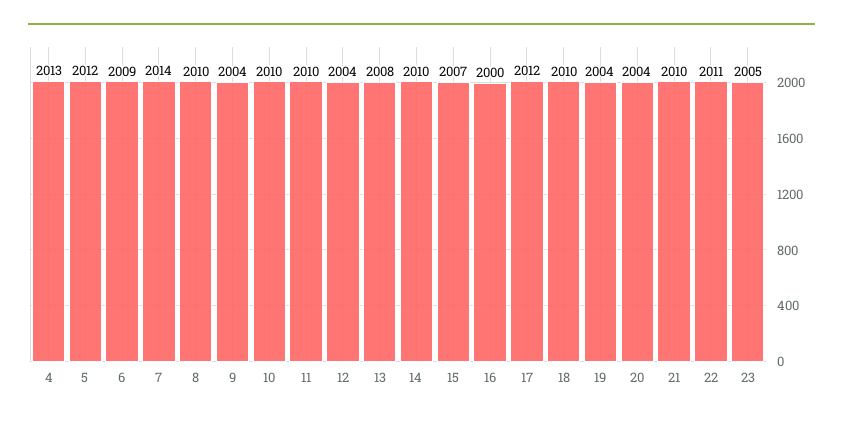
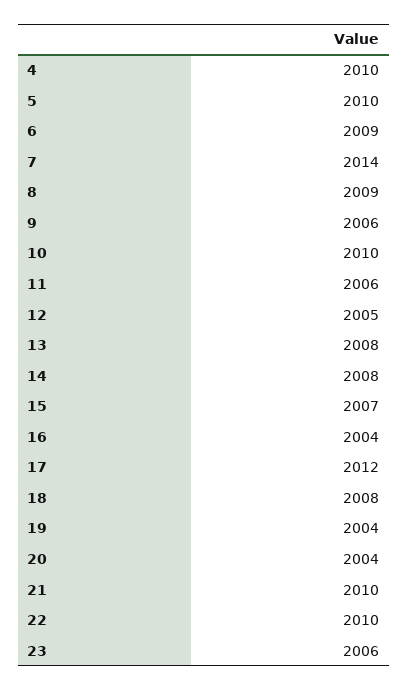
  {
-   "4": 2013,
+   "4": 2010,
-   "5": 2012,
+   "5": 2010,
    "6": 2009,
    "7": 2014,
-   "8": 2010,
+   "8": 2009,
-   "9": 2004,
+   "9": 2006,
    "10": 2010,
-   "11": 2010,
+   "11": 2006,
-   "12": 2004,
+   "12": 2005,
    "13": 2008,
-   "14": 2010,
+   "14": 2008,
    "15": 2007,
-   "16": 2000,
+   "16": 2004,
    "17": 2012,
-   "18": 2010,
+   "18": 2008,
    "19": 2004,
    "20": 2004,
    "21": 2010,
-   "22": 2011,
+   "22": 2010,
-   "23": 2005
+   "23": 2006
  }

